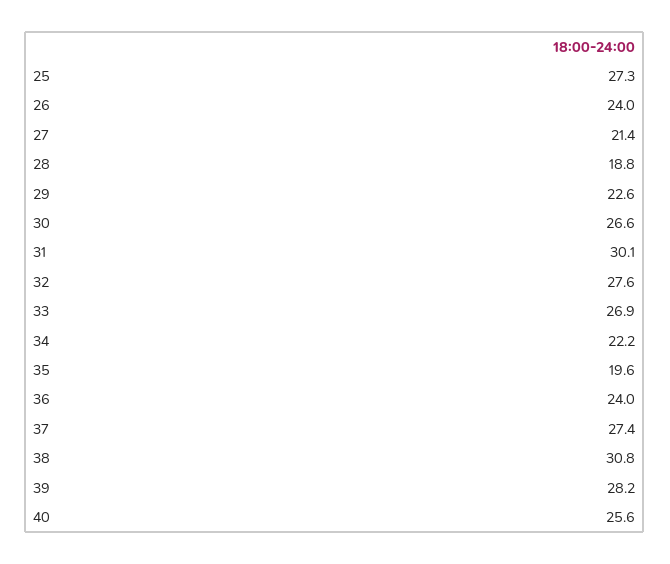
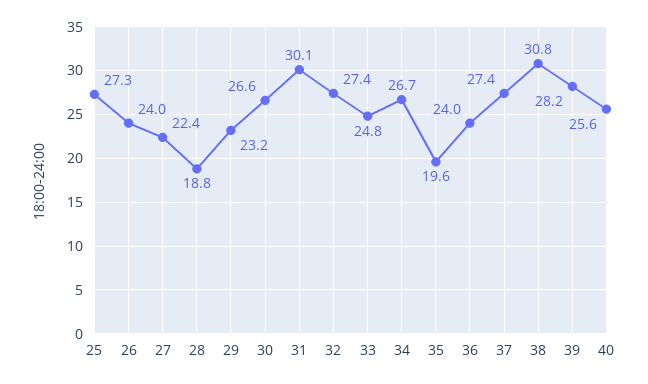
  {
    "25": 27.3,
    "26": 24,
-   "27": 21.4,
+   "27": 22.4,
    "28": 18.8,
-   "29": 22.6,
+   "29": 23.2,
    "30": 26.6,
    "31": 30.1,
-   "32": 27.6,
+   "32": 27.4,
-   "33": 26.9,
+   "33": 24.8,
-   "34": 22.2,
+   "34": 26.7,
    "35": 19.6,
    "36": 24,
    "37": 27.4,
    "38": 30.8,
    "39": 28.2,
    "40": 25.6
  }

